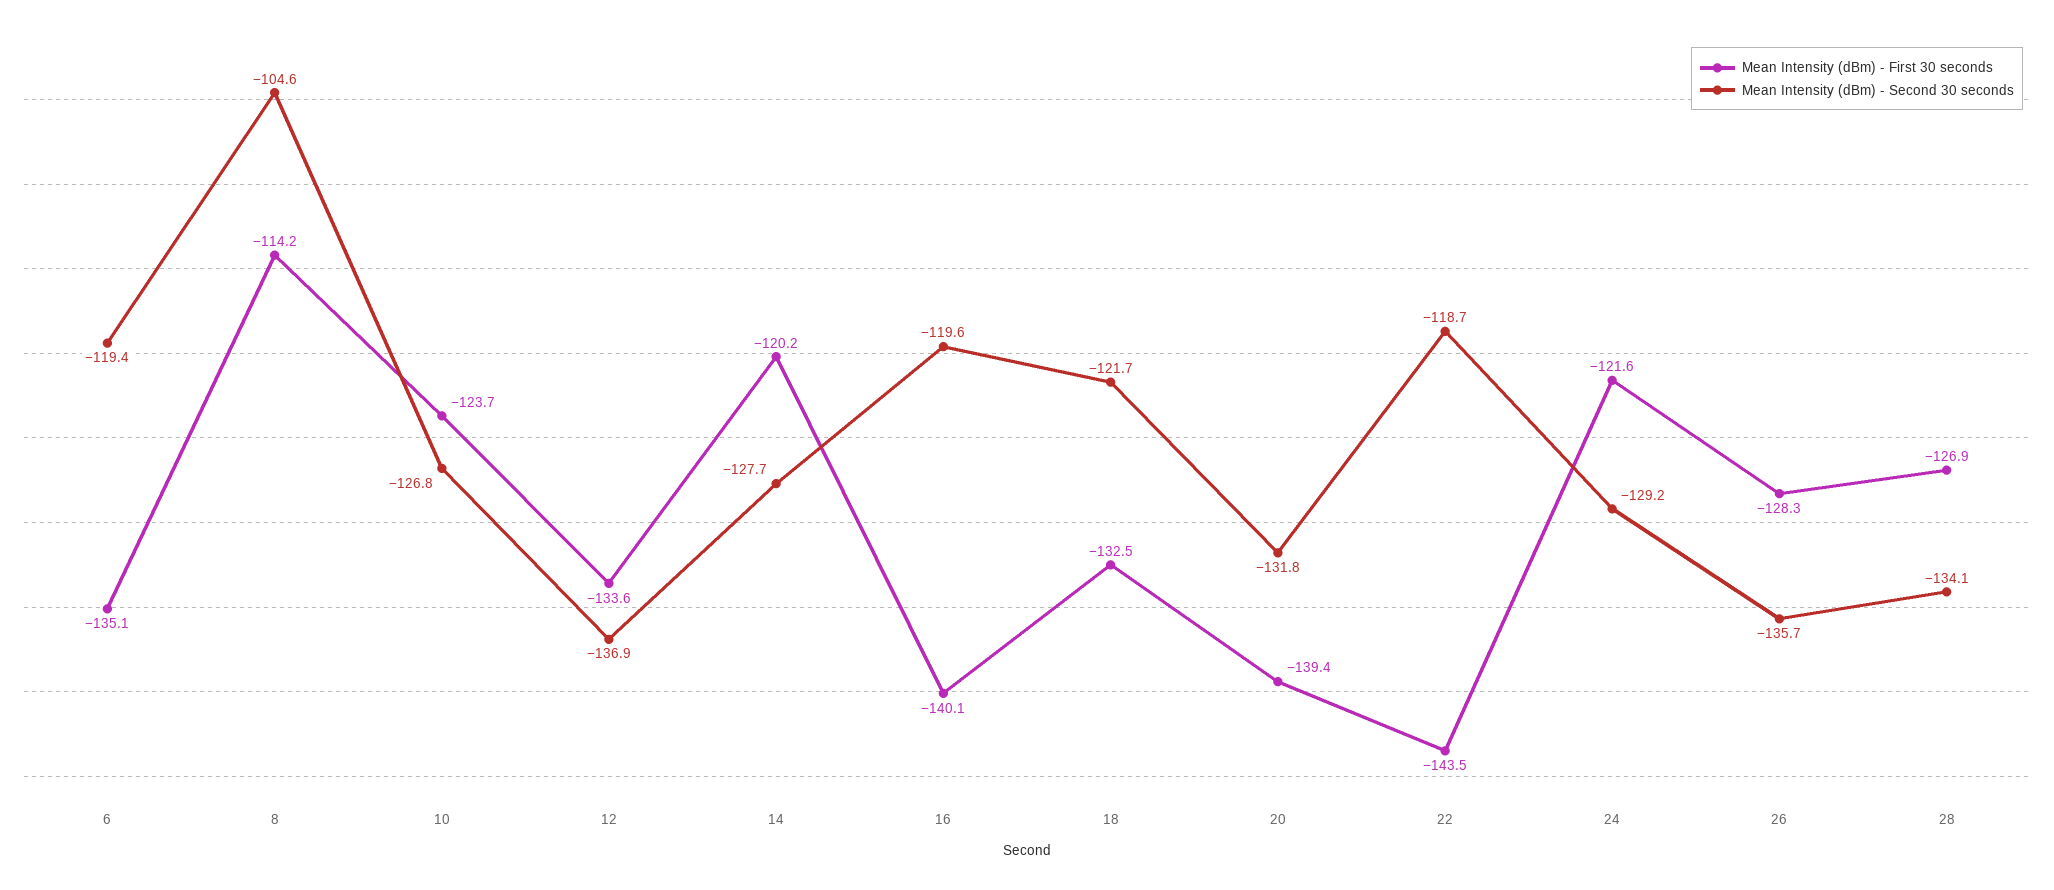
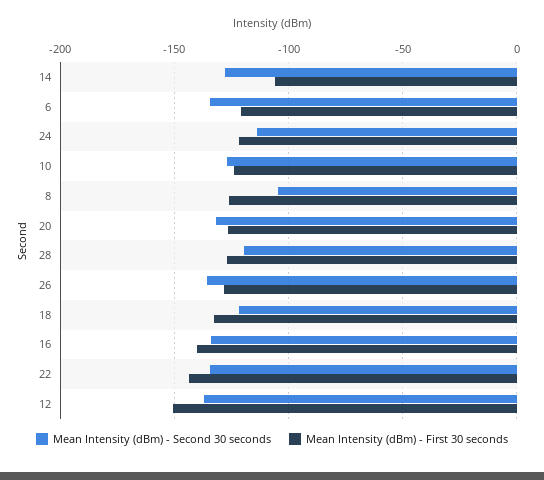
  {
    "Mean Intensity (dBm) - First 30 seconds": {
-     "6": -135.1,
+     "6": -120,
-     "8": -114.2,
+     "8": -125,
      "10": -123.7,
-     "12": -133.6,
+     "12": -150,
-     "14": -120.2,
+     "14": -105,
      "16": -140.1,
      "18": -132.5,
-     "20": -139.4,
+     "20": -125,
      "22": -143.5,
      "24": -121.6,
      "26": -128.3,
      "28": -126.9
    },
    "Mean Intensity (dBm) - Second 30 seconds": {
-     "6": -119.4,
+     "6": -135,
      "8": -104.6,
      "10": -126.8,
      "12": -136.9,
      "14": -127.7,
-     "16": -119.6,
+     "16": -135,
      "18": -121.7,
      "20": -131.8,
-     "22": -118.7,
+     "22": -135,
-     "24": -129.2,
+     "24": -115,
      "26": -135.7,
-     "28": -134.1
+     "28": -120
    }
  }

